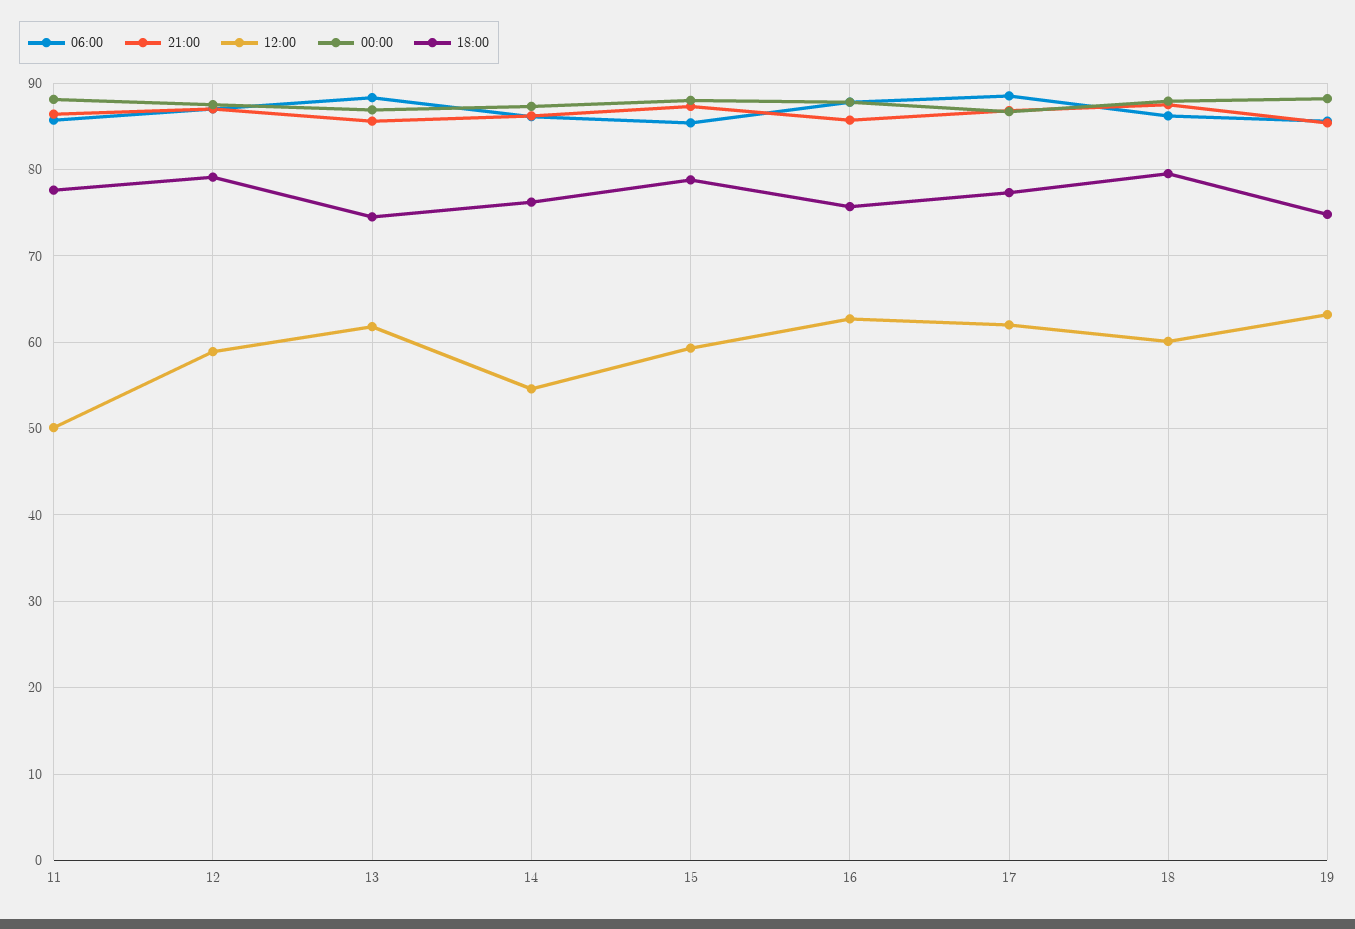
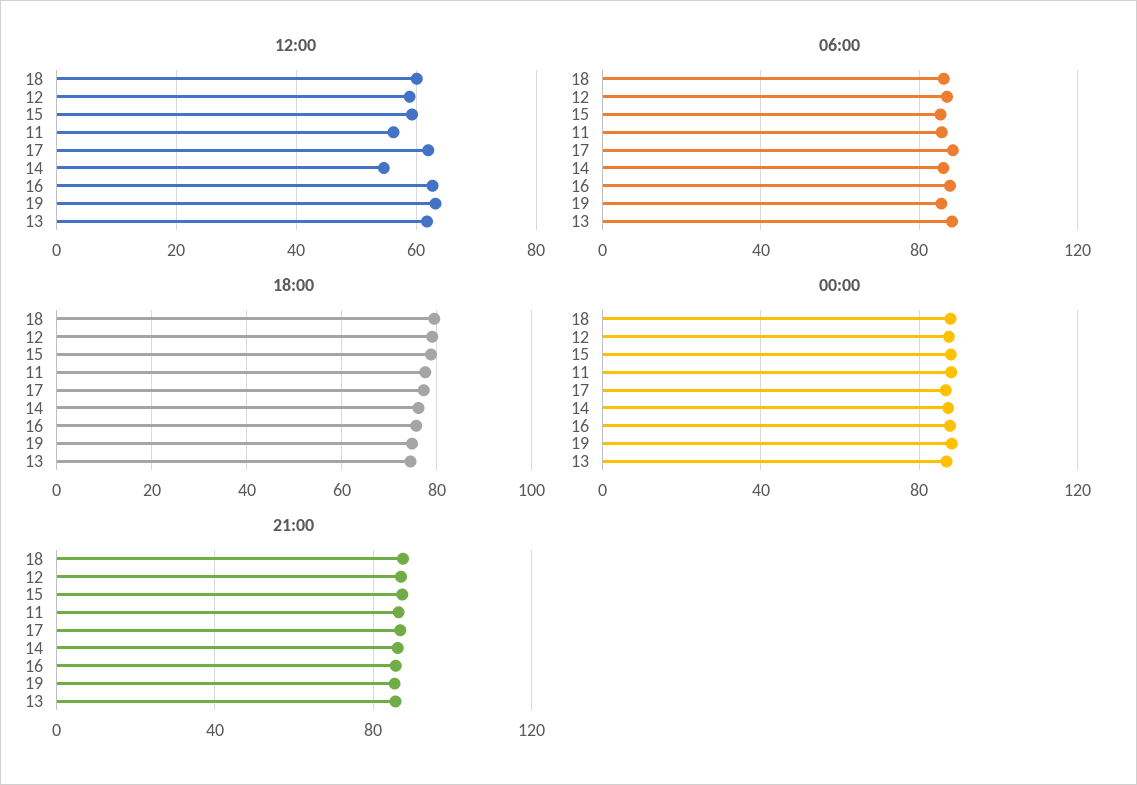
  {
    "06:00": {
      "11": 86,
      "12": 87,
      "13": 88,
      "14": 86,
      "15": 85,
      "16": 88,
      "17": 89,
      "18": 86,
      "19": 86
    },
    "21:00": {
      "11": 86,
      "12": 87,
      "13": 86,
      "14": 86,
      "15": 87,
      "16": 86,
      "17": 87,
      "18": 88,
      "19": 85
    },
    "12:00": {
-     "11": 50,
+     "11": 56,
      "12": 59,
      "13": 62,
      "14": 55,
      "15": 59,
      "16": 63,
      "17": 62,
      "18": 60,
      "19": 63
    },
    "00:00": {
      "11": 88,
      "12": 88,
      "13": 87,
      "14": 87,
      "15": 88,
      "16": 88,
      "17": 87,
      "18": 88,
      "19": 88
    },
    "18:00": {
      "11": 78,
      "12": 79,
      "13": 75,
      "14": 76,
      "15": 79,
      "16": 76,
      "17": 77,
      "18": 80,
      "19": 75
    }
  }

